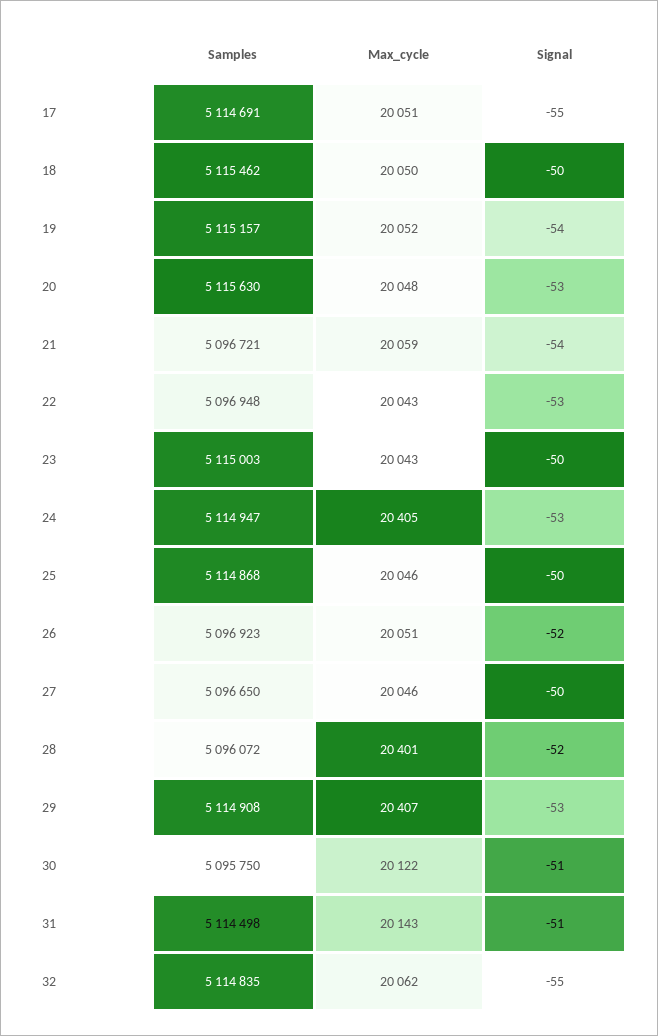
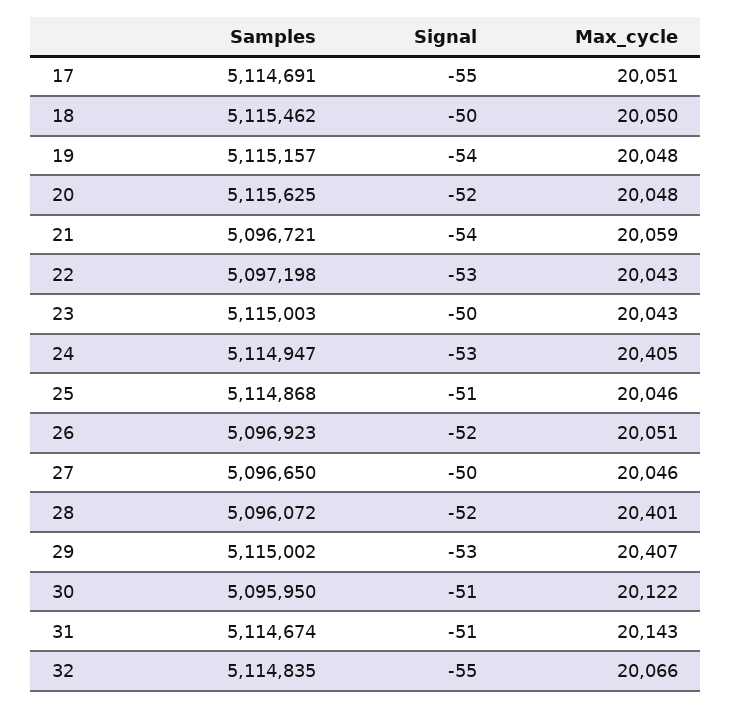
  {
    "Samples": {
      "17": 5114691,
      "18": 5115462,
      "19": 5115157,
-     "20": 5115630,
+     "20": 5115625,
      "21": 5096721,
-     "22": 5096948,
+     "22": 5097198,
      "23": 5115003,
      "24": 5114947,
      "25": 5114868,
      "26": 5096923,
      "27": 5096650,
      "28": 5096072,
-     "29": 5114908,
+     "29": 5115002,
-     "30": 5095750,
+     "30": 5095950,
-     "31": 5114498,
+     "31": 5114674,
      "32": 5114835
    },
    "Max_cycle": {
      "17": 20051,
      "18": 20050,
-     "19": 20052,
+     "19": 20048,
      "20": 20048,
      "21": 20059,
      "22": 20043,
      "23": 20043,
      "24": 20405,
      "25": 20046,
      "26": 20051,
      "27": 20046,
      "28": 20401,
      "29": 20407,
      "30": 20122,
      "31": 20143,
-     "32": 20062
+     "32": 20066
    },
    "Signal": {
      "17": -55,
      "18": -50,
      "19": -54,
-     "20": -53,
+     "20": -52,
      "21": -54,
      "22": -53,
      "23": -50,
      "24": -53,
-     "25": -50,
+     "25": -51,
      "26": -52,
      "27": -50,
      "28": -52,
      "29": -53,
      "30": -51,
      "31": -51,
      "32": -55
    }
  }

